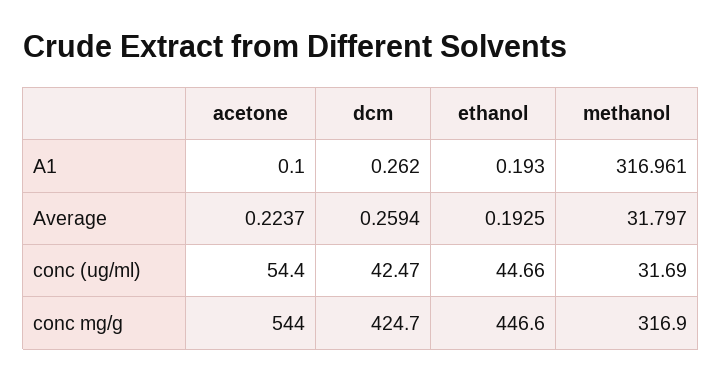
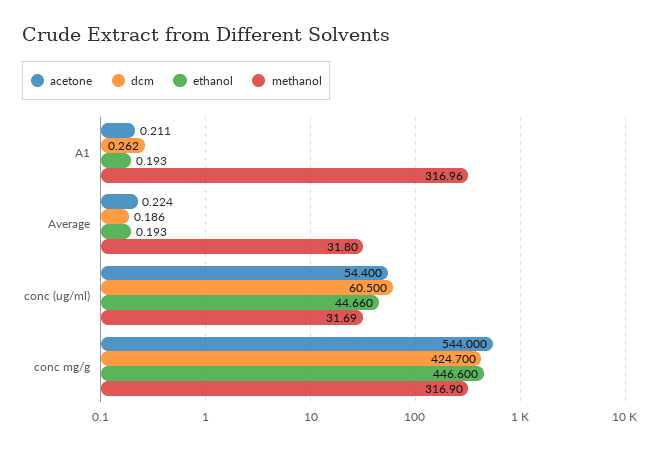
  {
    "acetone": {
-     "A1": 0.1,
+     "A1": 0.211,
      "Average": 0.2237,
      "conc (ug/ml)": 54.4,
      "conc mg/g": 544
    },
    "dcm": {
      "A1": 0.262,
-     "Average": 0.2594,
+     "Average": 0.186,
-     "conc (ug/ml)": 42.47,
+     "conc (ug/ml)": 60.5,
      "conc mg/g": 424.7
    },
    "ethanol": {
      "A1": 0.193,
      "Average": 0.1925,
      "conc (ug/ml)": 44.66,
      "conc mg/g": 446.6
    },
    "methanol": {
      "A1": 316.961,
      "Average": 31.797,
      "conc (ug/ml)": 31.69,
      "conc mg/g": 316.9
    }
  }

